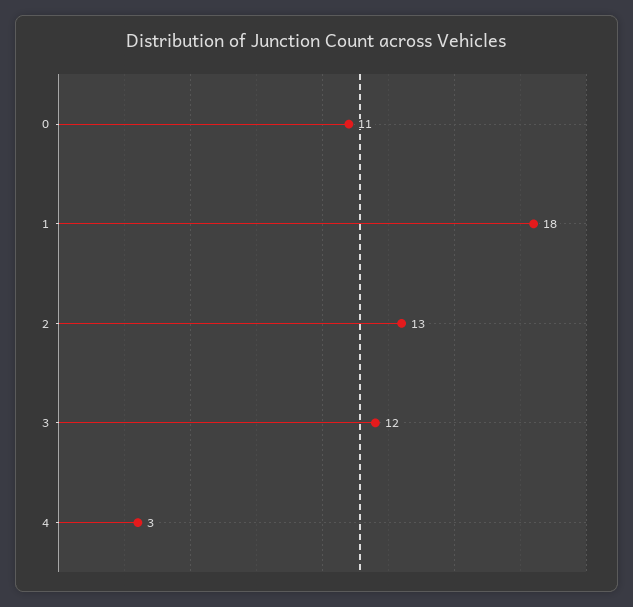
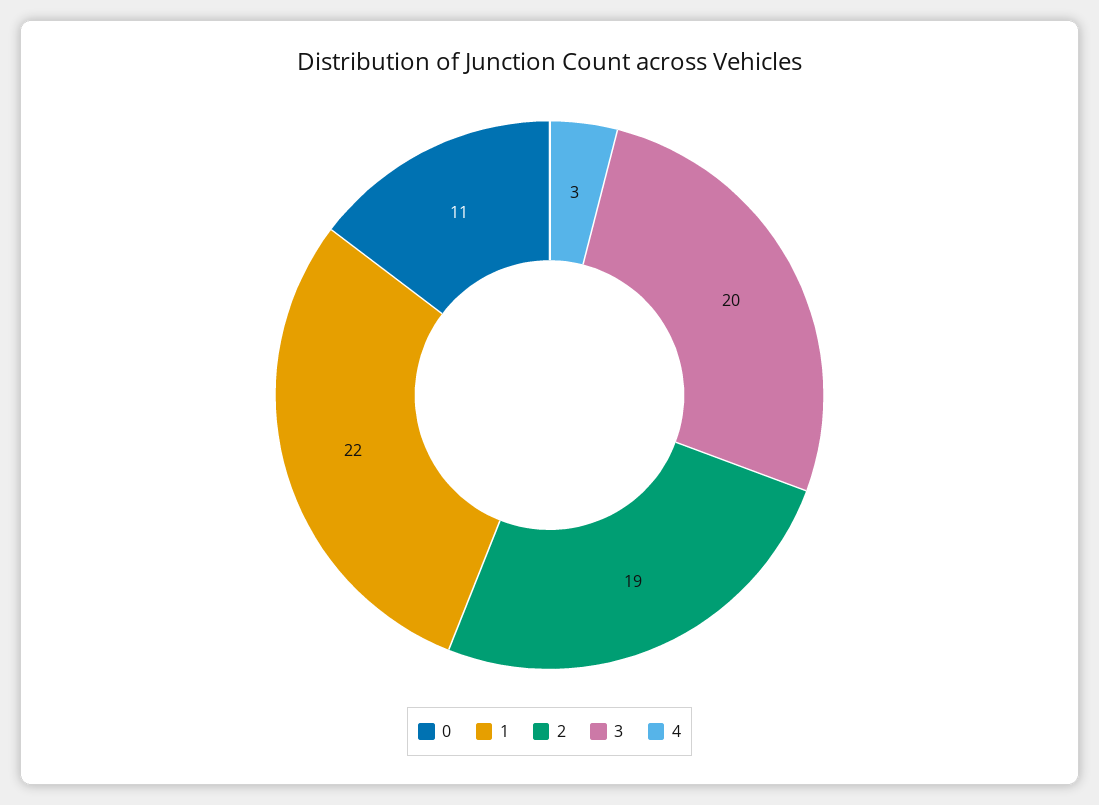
  {
    "0": 11,
-   "1": 18,
+   "1": 22,
-   "2": 13,
+   "2": 19,
-   "3": 12,
+   "3": 20,
    "4": 3
  }

